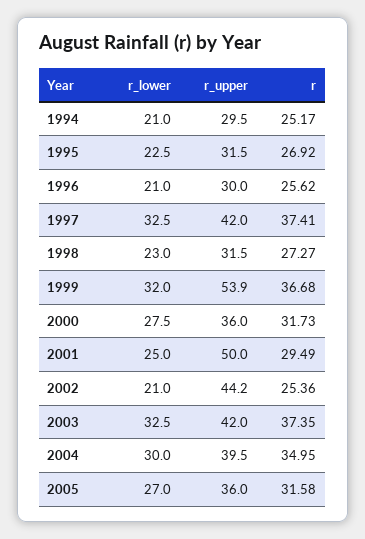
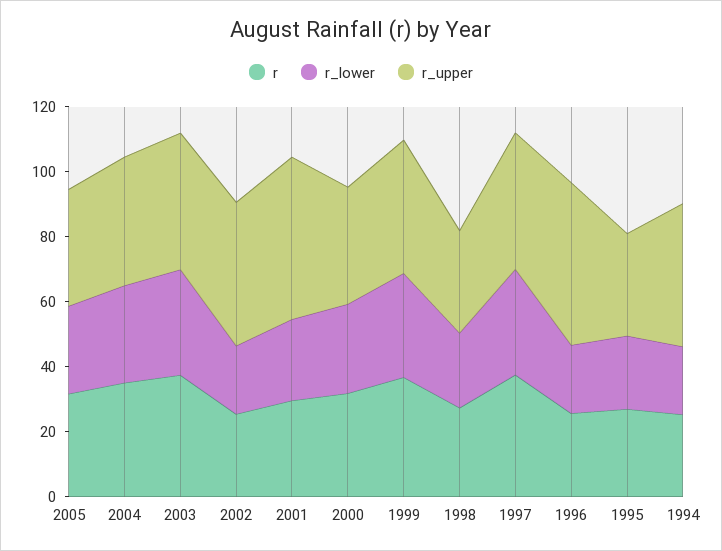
  {
    "r_lower": {
      "1994": 21,
      "1995": 22.5,
      "1996": 21,
      "1997": 32.5,
      "1998": 23,
      "1999": 32,
      "2000": 27.5,
      "2001": 25,
      "2002": 21,
      "2003": 32.5,
      "2004": 30,
      "2005": 27
    },
    "r_upper": {
-     "1994": 29.5,
+     "1994": 45,
      "1995": 31.5,
-     "1996": 30,
+     "1996": 50,
      "1997": 42,
      "1998": 31.5,
-     "1999": 53.9,
+     "1999": 40,
      "2000": 36,
      "2001": 50,
      "2002": 44.2,
      "2003": 42,
      "2004": 39.5,
      "2005": 36
    },
    "r": {
      "1994": 25.17,
      "1995": 26.92,
      "1996": 25.62,
      "1997": 37.41,
      "1998": 27.27,
      "1999": 36.68,
      "2000": 31.73,
      "2001": 29.49,
      "2002": 25.36,
      "2003": 37.35,
      "2004": 34.95,
      "2005": 31.58
    }
  }

